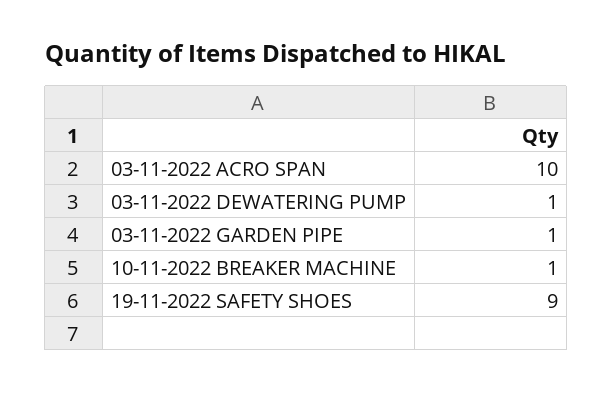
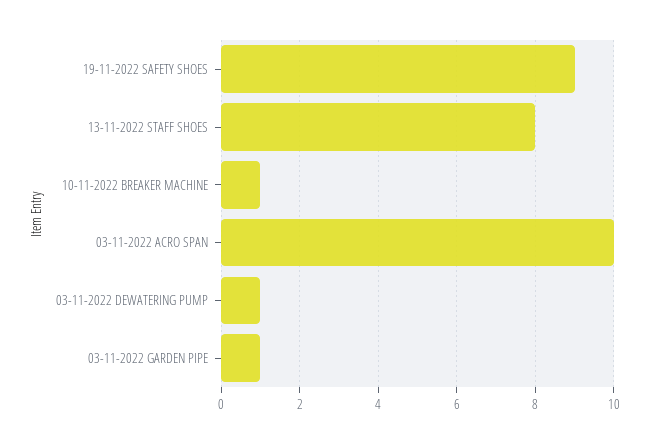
  {
    "03-11-2022 ACRO SPAN": 10,
    "03-11-2022 DEWATERING PUMP": 1,
    "03-11-2022 GARDEN PIPE": 1,
    "10-11-2022 BREAKER MACHINE": 1,
-   "19-11-2022 SAFETY SHOES": 9
+   "19-11-2022 SAFETY SHOES": 9,
+   "13-11-2022 STAFF SHOES": 8
  }

